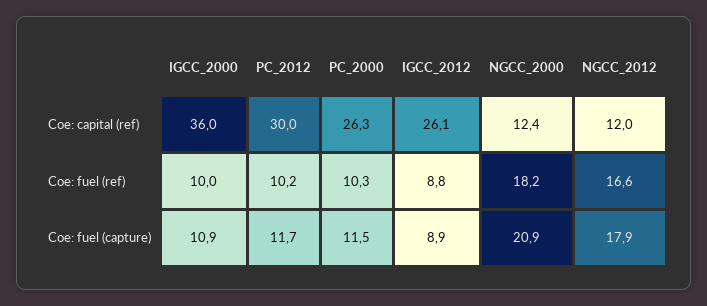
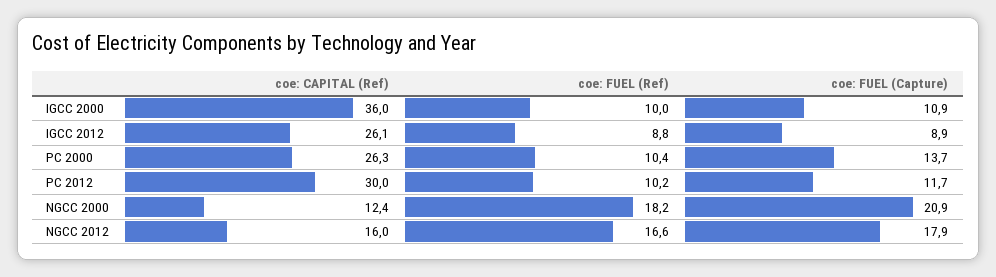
  {
    "IGCC_2000": {
      "Coe: capital (ref)": 36,
      "Coe: fuel (ref)": 10,
      "Coe: fuel (capture)": 10.9
    },
    "PC_2012": {
      "Coe: capital (ref)": 30,
      "Coe: fuel (ref)": 10.2,
      "Coe: fuel (capture)": 11.7
    },
    "PC_2000": {
      "Coe: capital (ref)": 26.3,
-     "Coe: fuel (ref)": 10.3,
+     "Coe: fuel (ref)": 10.4,
-     "Coe: fuel (capture)": 11.5
+     "Coe: fuel (capture)": 13.7
    },
    "IGCC_2012": {
      "Coe: capital (ref)": 26.1,
      "Coe: fuel (ref)": 8.8,
      "Coe: fuel (capture)": 8.9
    },
    "NGCC_2000": {
      "Coe: capital (ref)": 12.4,
      "Coe: fuel (ref)": 18.2,
      "Coe: fuel (capture)": 20.9
    },
    "NGCC_2012": {
-     "Coe: capital (ref)": 12,
+     "Coe: capital (ref)": 16,
      "Coe: fuel (ref)": 16.6,
      "Coe: fuel (capture)": 17.9
    }
  }

